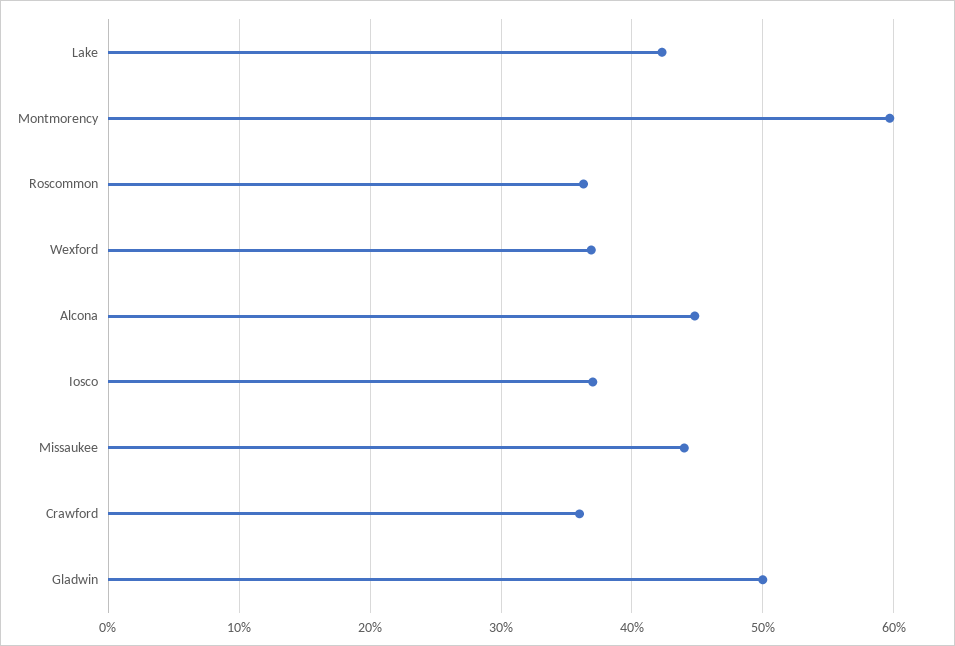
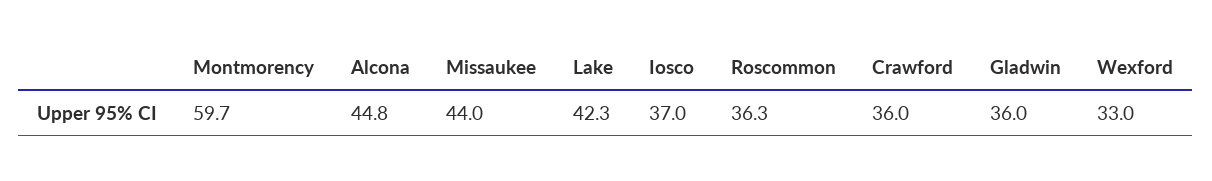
  {
    "Lake": 42.3,
    "Montmorency": 59.7,
    "Roscommon": 36.3,
-   "Wexford": 37,
+   "Wexford": 33,
    "Alcona": 44.8,
    "Iosco": 37,
    "Missaukee": 44,
    "Crawford": 36,
-   "Gladwin": 50
+   "Gladwin": 36
  }

